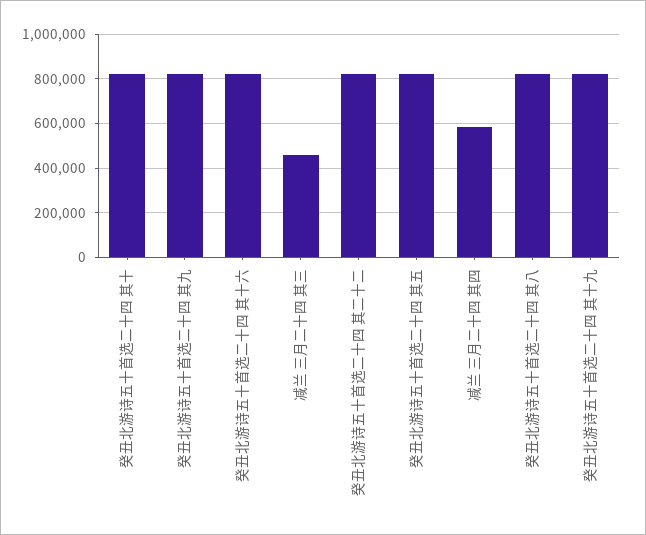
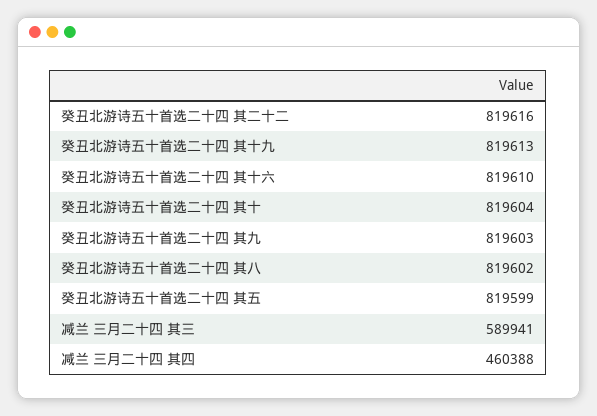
  {
    "癸丑北游诗五十首选二十四 其十": 819604,
    "癸丑北游诗五十首选二十四 其九": 819603,
    "癸丑北游诗五十首选二十四 其十六": 819610,
-   "减兰 三月二十四 其三": 450000,
+   "减兰 三月二十四 其三": 589941,
    "癸丑北游诗五十首选二十四 其二十二": 819616,
    "癸丑北游诗五十首选二十四 其五": 819599,
-   "减兰 三月二十四 其四": 600000,
+   "减兰 三月二十四 其四": 460388,
    "癸丑北游诗五十首选二十四 其八": 819602,
    "癸丑北游诗五十首选二十四 其十九": 819613
  }

